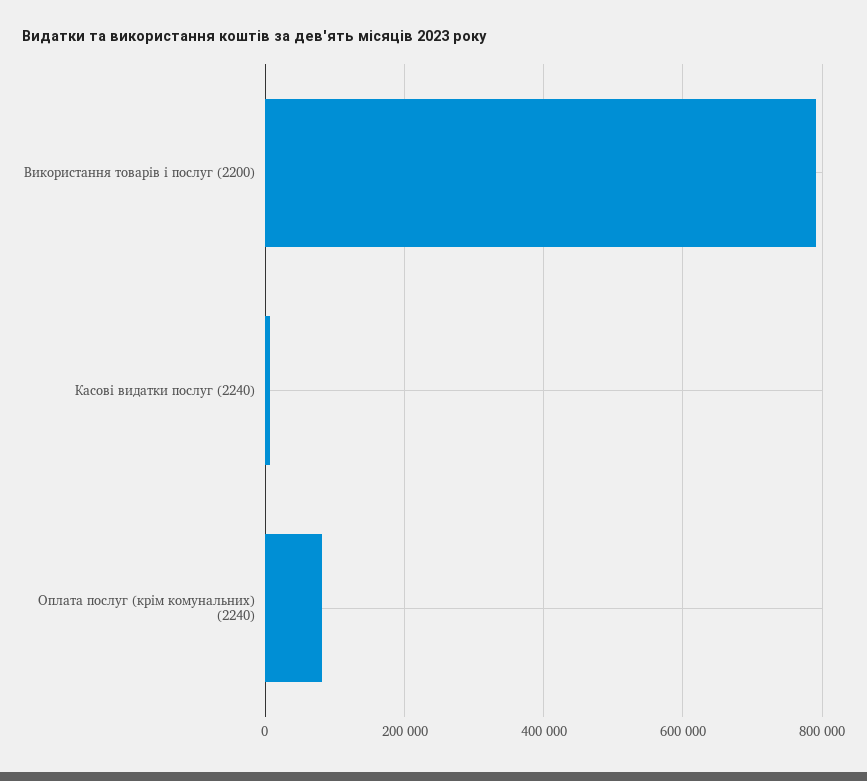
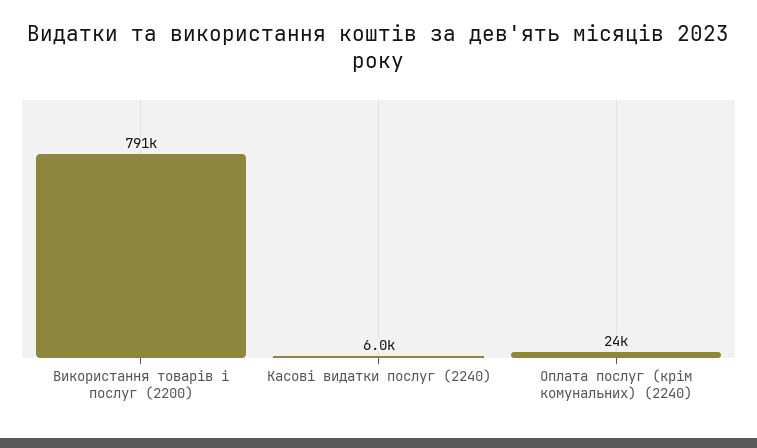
  {
    "Використання товарів і послуг (2200)": 791000,
    "Касові видатки послуг (2240)": 6000,
-   "Оплата послуг (крім комунальних) (2240)": 80000
+   "Оплата послуг (крім комунальних) (2240)": 24000
  }

